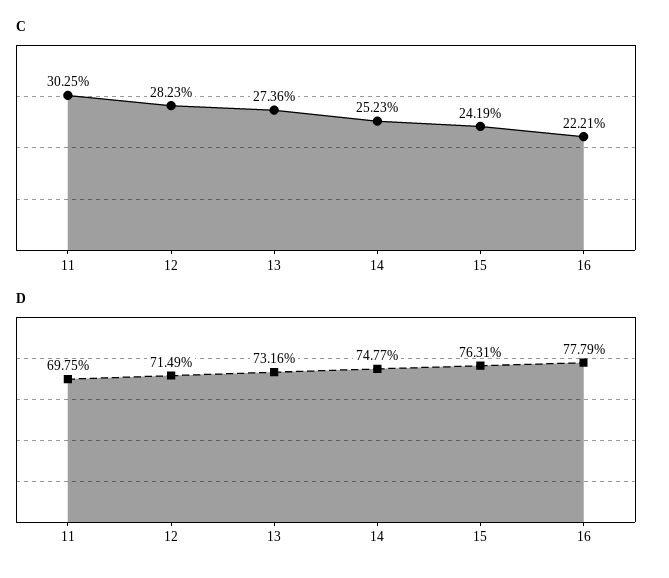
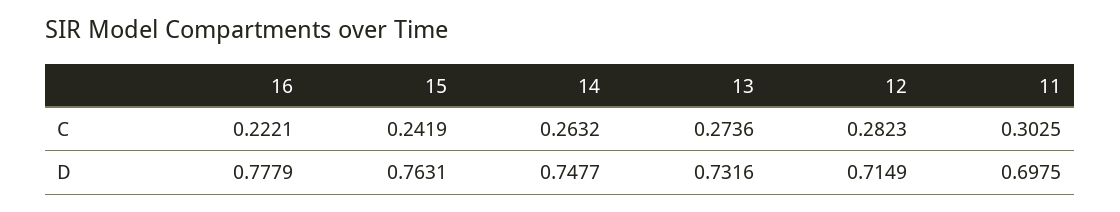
  {
    "C": {
      "11": 0.3025,
      "12": 0.2823,
      "13": 0.2736,
-     "14": 0.2523,
+     "14": 0.2632,
      "15": 0.2419,
      "16": 0.2221
    },
    "D": {
      "11": 0.6975,
      "12": 0.7149,
      "13": 0.7316,
      "14": 0.7477,
      "15": 0.7631,
      "16": 0.7779
    }
  }

